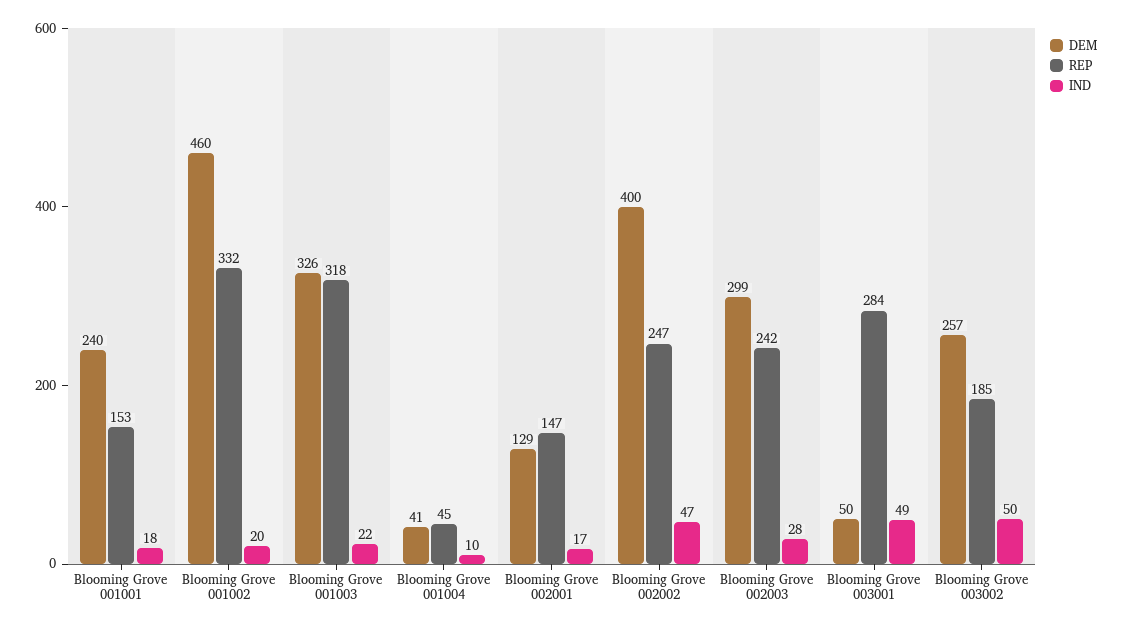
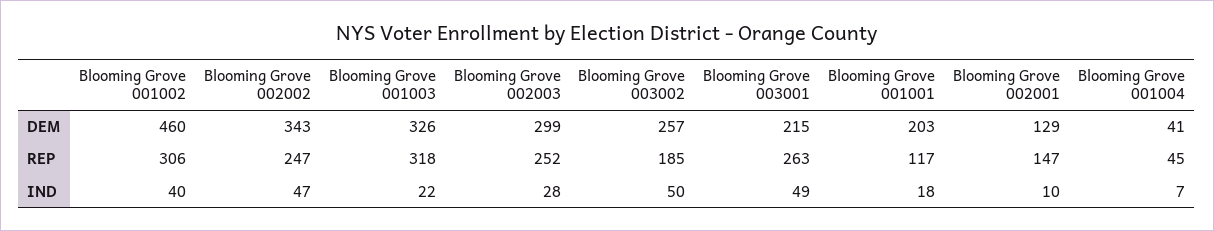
  {
    "DEM": {
-     "Blooming Grove 001001": 240,
+     "Blooming Grove 001001": 203,
      "Blooming Grove 001002": 460,
      "Blooming Grove 001003": 326,
      "Blooming Grove 001004": 41,
      "Blooming Grove 002001": 129,
-     "Blooming Grove 002002": 400,
+     "Blooming Grove 002002": 343,
      "Blooming Grove 002003": 299,
-     "Blooming Grove 003001": 50,
+     "Blooming Grove 003001": 215,
      "Blooming Grove 003002": 257
    },
    "REP": {
-     "Blooming Grove 001001": 153,
+     "Blooming Grove 001001": 117,
-     "Blooming Grove 001002": 332,
+     "Blooming Grove 001002": 306,
      "Blooming Grove 001003": 318,
      "Blooming Grove 001004": 45,
      "Blooming Grove 002001": 147,
      "Blooming Grove 002002": 247,
-     "Blooming Grove 002003": 242,
+     "Blooming Grove 002003": 252,
-     "Blooming Grove 003001": 284,
+     "Blooming Grove 003001": 263,
      "Blooming Grove 003002": 185
    },
    "IND": {
      "Blooming Grove 001001": 18,
-     "Blooming Grove 001002": 20,
+     "Blooming Grove 001002": 40,
      "Blooming Grove 001003": 22,
-     "Blooming Grove 001004": 10,
+     "Blooming Grove 001004": 7,
-     "Blooming Grove 002001": 17,
+     "Blooming Grove 002001": 10,
      "Blooming Grove 002002": 47,
      "Blooming Grove 002003": 28,
      "Blooming Grove 003001": 49,
      "Blooming Grove 003002": 50
    }
  }

